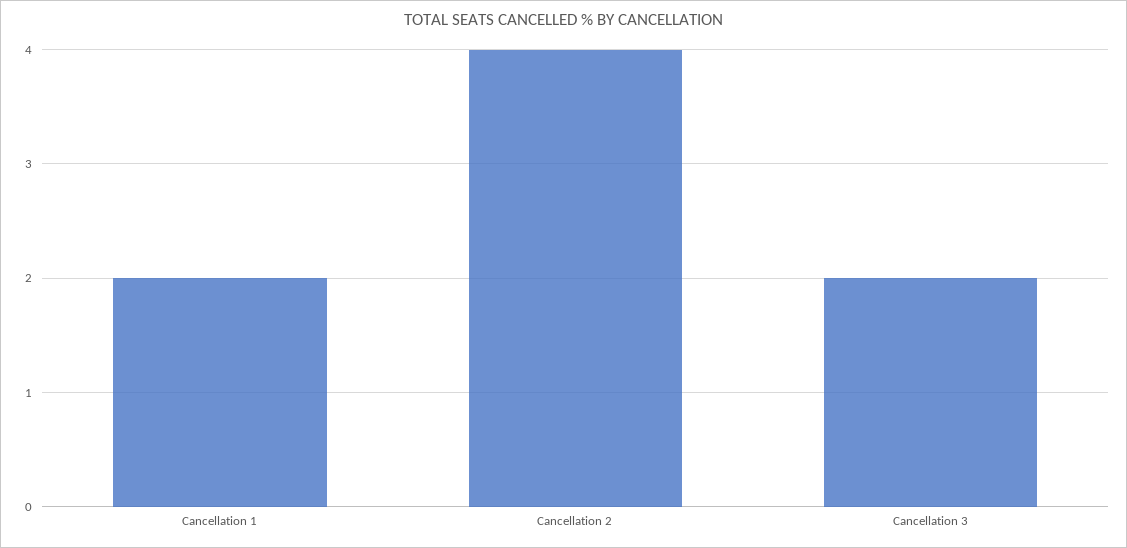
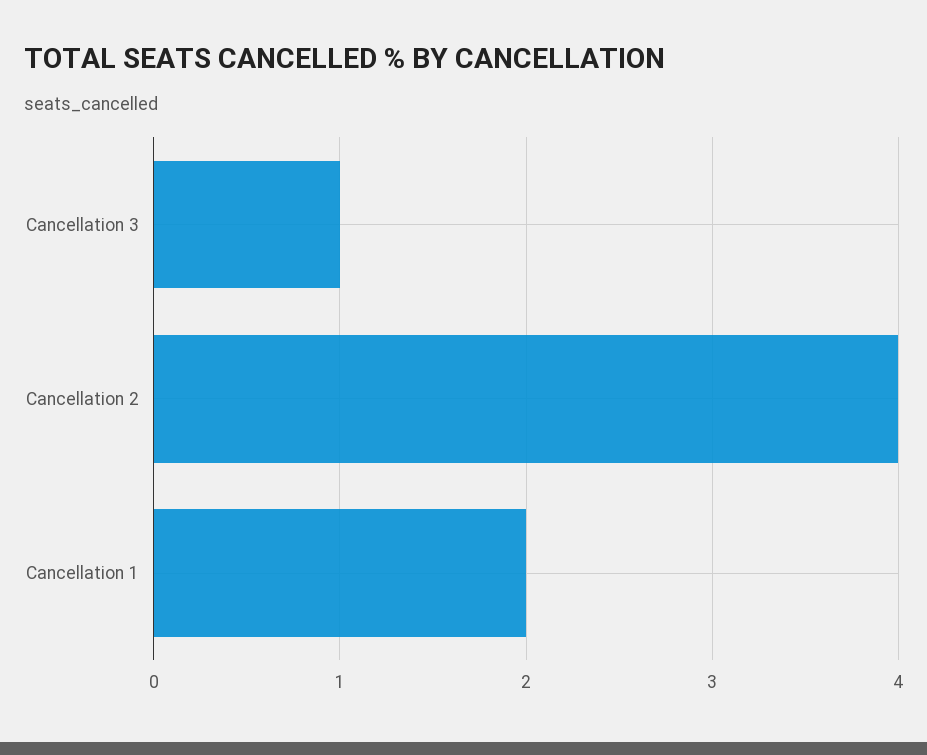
  {
    "Cancellation 1": 2,
    "Cancellation 2": 4,
-   "Cancellation 3": 2
+   "Cancellation 3": 1
  }

